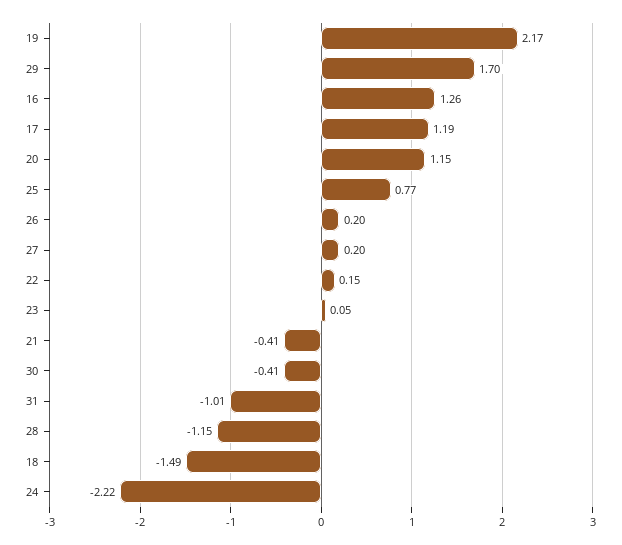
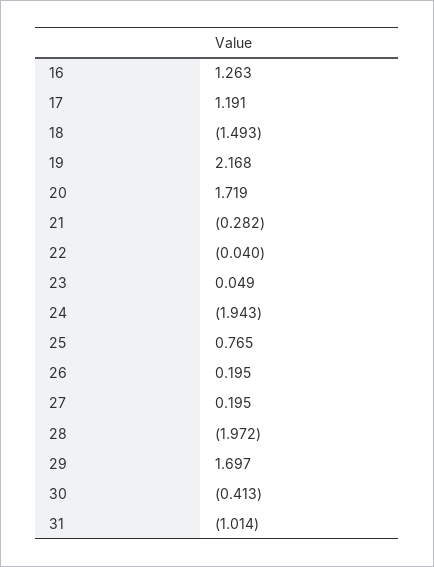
  {
    "19": 2.168,
    "29": 1.697,
    "16": 1.263,
    "17": 1.191,
-   "20": 1.15,
+   "20": 1.719,
    "25": 0.765,
    "26": 0.195,
    "27": 0.195,
-   "22": 0.15,
+   "22": -0.04,
    "23": 0.049,
-   "21": -0.41,
+   "21": -0.282,
    "30": -0.413,
    "31": -1.014,
-   "28": -1.15,
+   "28": -1.972,
    "18": -1.493,
-   "24": -2.22
+   "24": -1.943
  }

